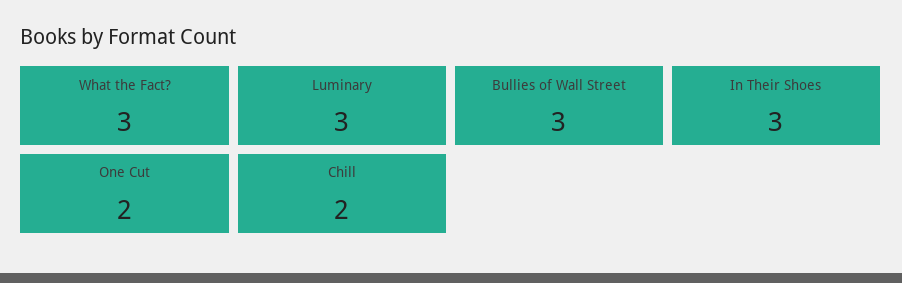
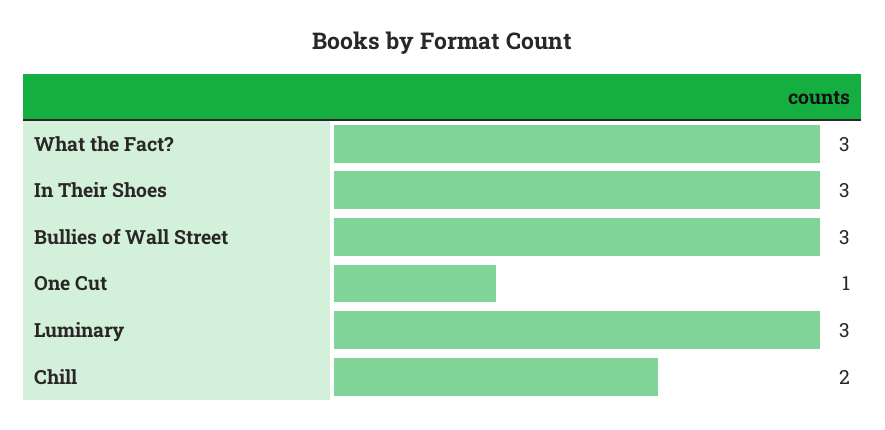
  {
    "What the Fact?": 3,
    "Luminary": 3,
    "Bullies of Wall Street": 3,
    "In Their Shoes": 3,
-   "One Cut": 2,
+   "One Cut": 1,
    "Chill": 2
  }

